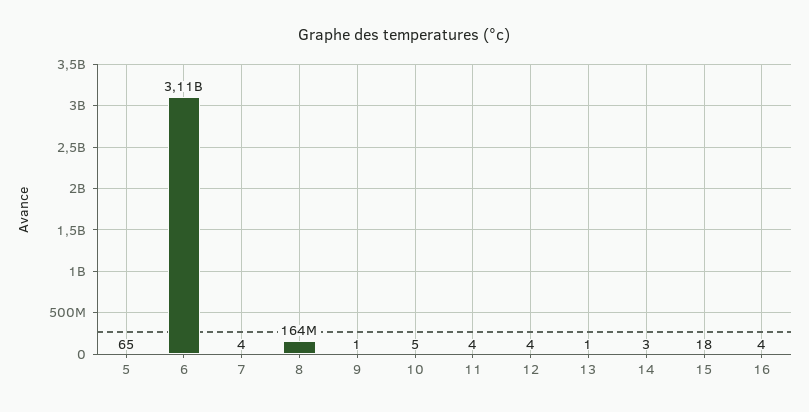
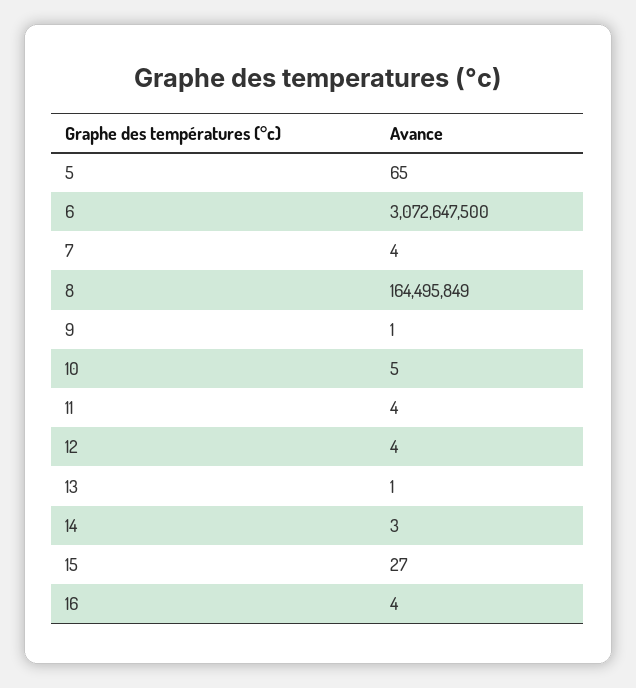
  {
    "5": 65,
-   "6": 3110000000,
+   "6": 3072647500,
    "7": 4,
    "8": 164495849,
    "9": 1,
    "10": 5,
    "11": 4,
    "12": 4,
    "13": 1,
    "14": 3,
-   "15": 18,
+   "15": 27,
    "16": 4
  }

